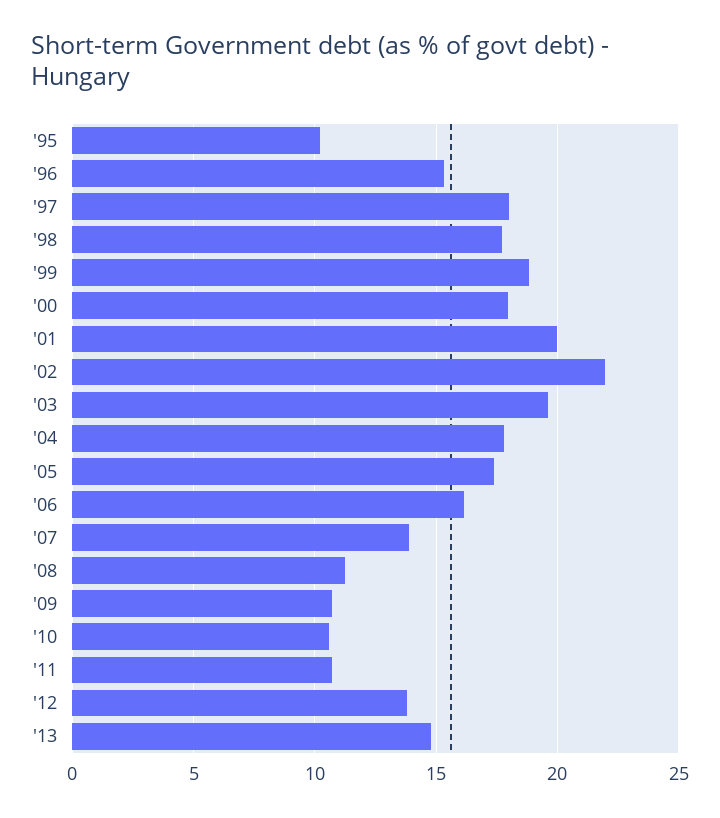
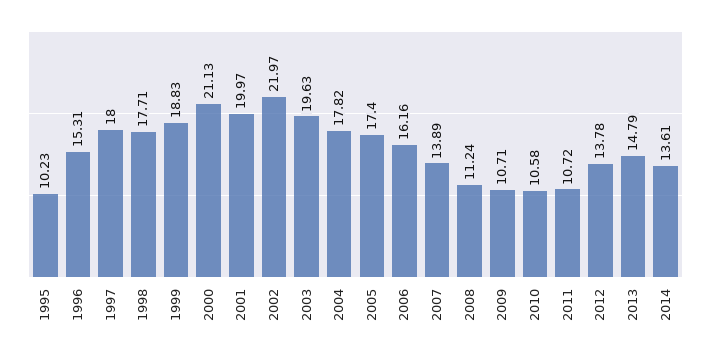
  {
    "'95": 10.23,
    "'96": 15.31,
    "'97": 18,
    "'98": 17.71,
    "'99": 18.83,
-   "'00": 18,
+   "'00": 21.13,
    "'01": 19.97,
    "'02": 21.97,
    "'03": 19.63,
    "'04": 17.82,
    "'05": 17.4,
    "'06": 16.16,
    "'07": 13.89,
    "'08": 11.24,
    "'09": 10.71,
    "'10": 10.58,
    "'11": 10.72,
    "'12": 13.78,
-   "'13": 14.79
+   "'13": 14.79,
+   "2014": 13.61
  }

